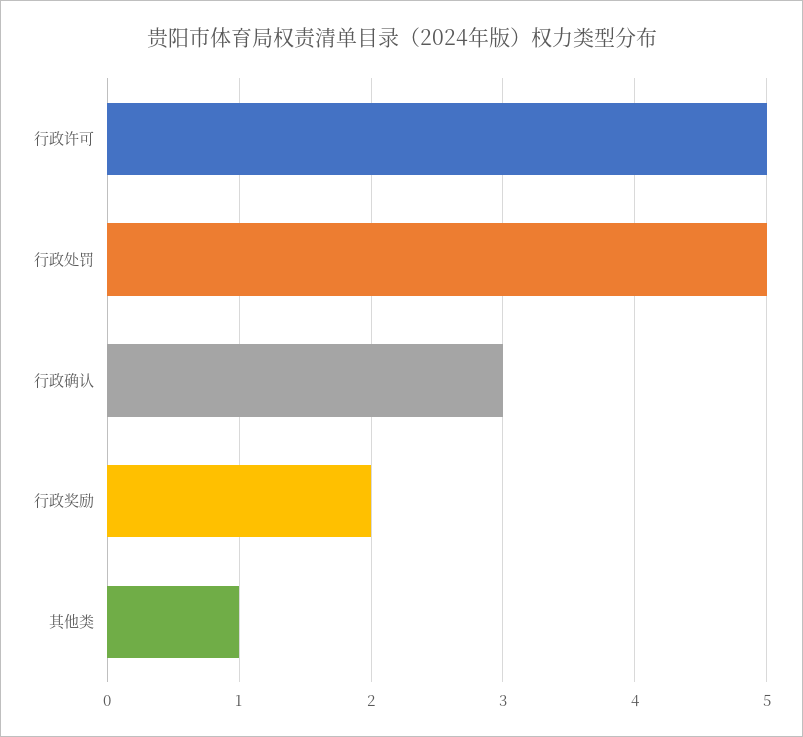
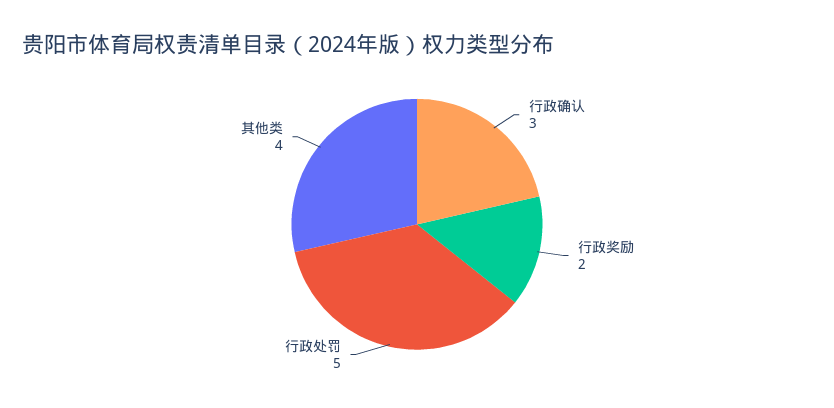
  {
-   "行政许可": 5,
    "行政处罚": 5,
    "行政确认": 3,
    "行政奖励": 2,
-   "其他类": 1
+   "其他类": 4
  }

